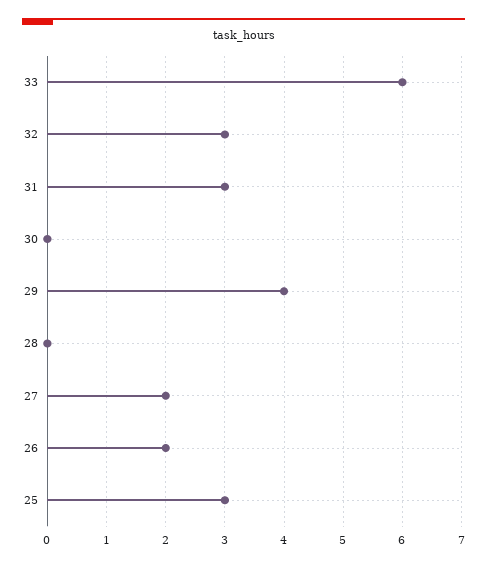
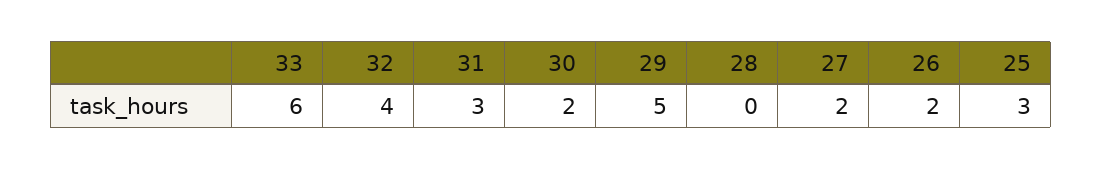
  {
    "33": 6,
-   "32": 3,
+   "32": 4,
    "31": 3,
-   "30": 0,
+   "30": 2,
-   "29": 4,
+   "29": 5,
    "28": 0,
    "27": 2,
    "26": 2,
    "25": 3
  }

